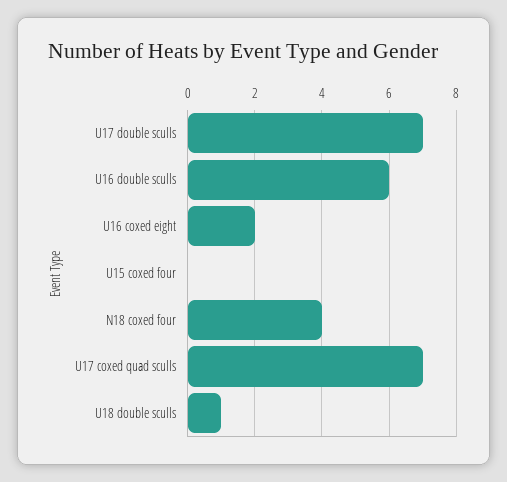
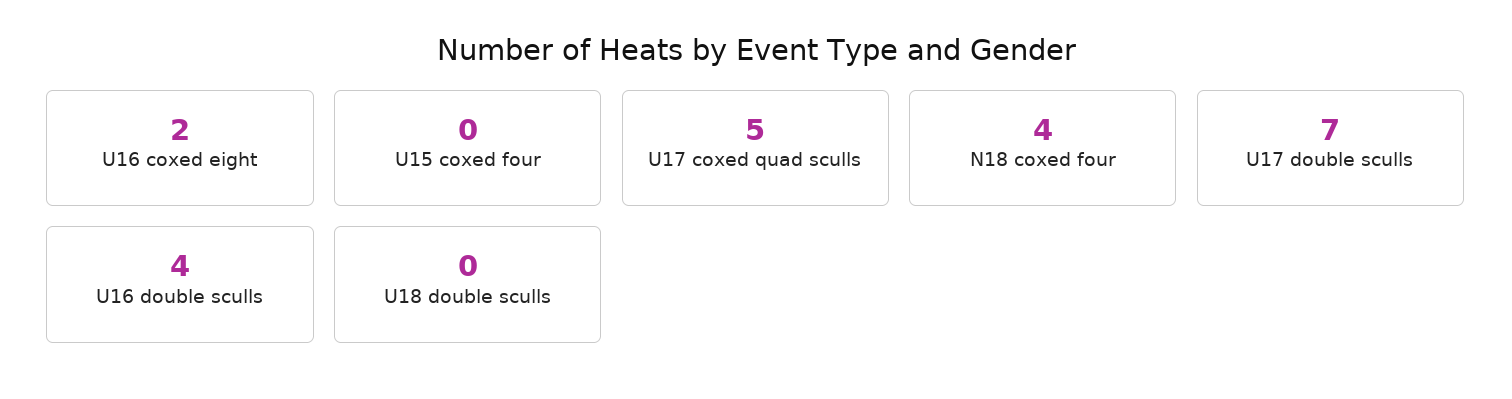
  {
    "U17 double sculls": 7,
-   "U16 double sculls": 6,
+   "U16 double sculls": 4,
    "U16 coxed eight": 2,
    "U15 coxed four": 0,
    "N18 coxed four": 4,
-   "U17 coxed quad sculls": 7,
+   "U17 coxed quad sculls": 5,
-   "U18 double sculls": 1
+   "U18 double sculls": 0
  }

